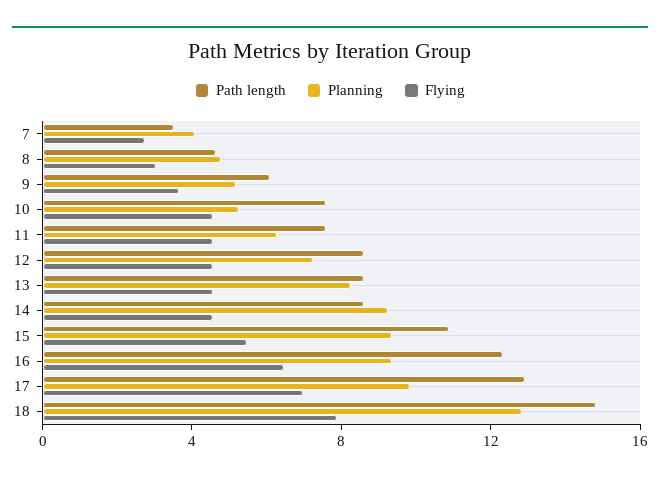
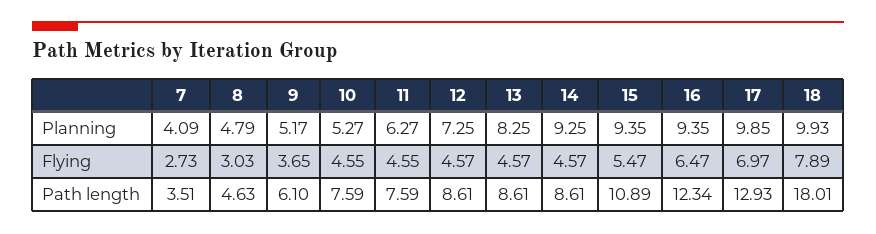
  {
    "Path length": {
      "7": 3.51,
      "8": 4.63,
      "9": 6.1,
      "10": 7.59,
      "11": 7.59,
      "12": 8.61,
      "13": 8.61,
      "14": 8.61,
      "15": 10.89,
      "16": 12.34,
      "17": 12.93,
-     "18": 15
+     "18": 18.01
    },
    "Planning": {
      "7": 4.09,
      "8": 4.79,
      "9": 5.17,
      "10": 5.27,
      "11": 6.27,
      "12": 7.25,
      "13": 8.25,
      "14": 9.25,
      "15": 9.35,
      "16": 9.35,
      "17": 9.85,
-     "18": 13
+     "18": 9.93
    },
    "Flying": {
      "7": 2.73,
      "8": 3.03,
      "9": 3.65,
      "10": 4.55,
      "11": 4.55,
      "12": 4.57,
      "13": 4.57,
      "14": 4.57,
      "15": 5.47,
      "16": 6.47,
      "17": 6.97,
      "18": 7.89
    }
  }

